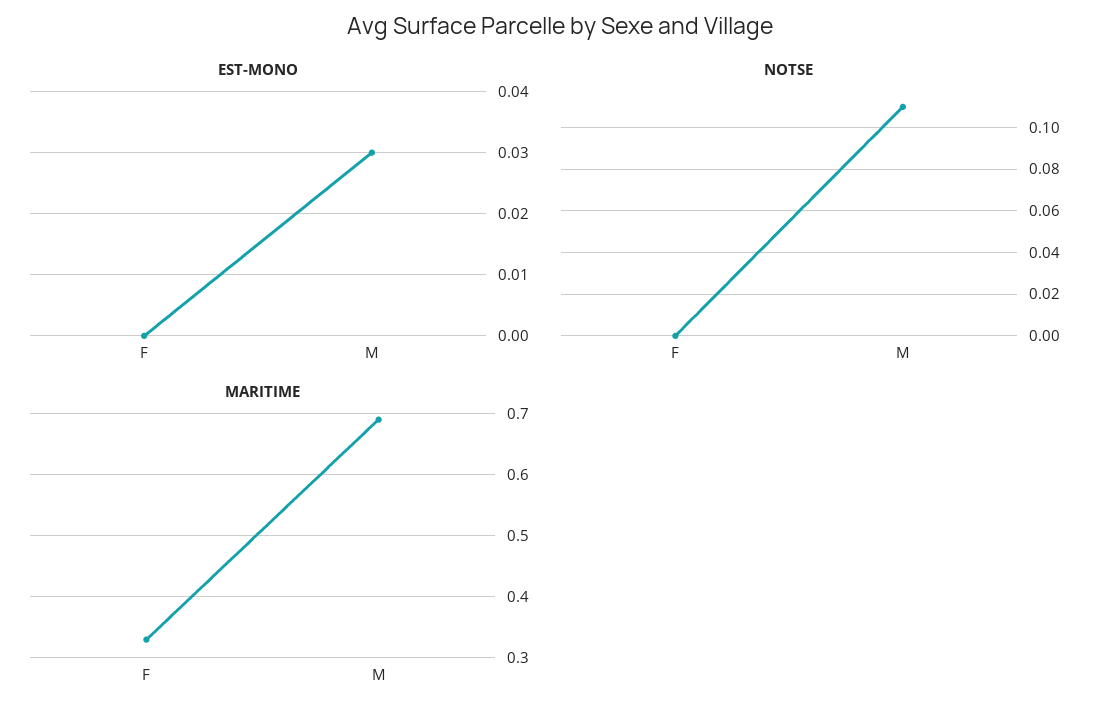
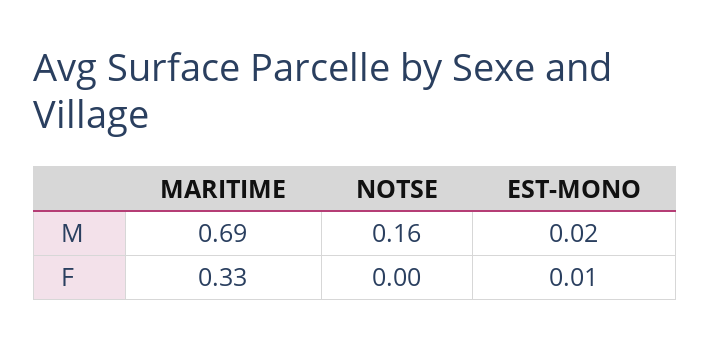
  {
    "EST-MONO": {
-     "F": 0,
+     "F": 0.01,
-     "M": 0.03
+     "M": 0.02
    },
    "NOTSE": {
      "F": 0,
-     "M": 0.11
+     "M": 0.16
    },
    "MARITIME": {
      "F": 0.33,
      "M": 0.69
    }
  }

